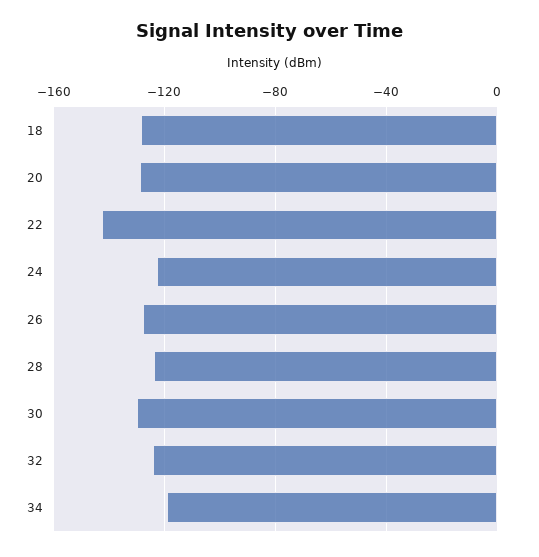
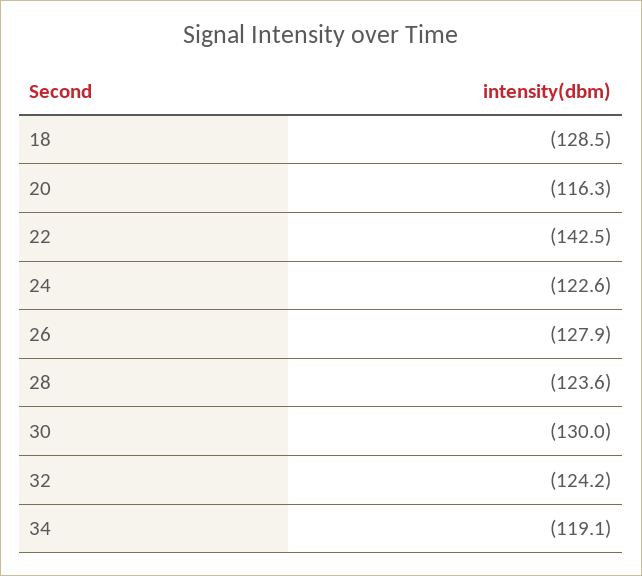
  {
    "18": -128.5,
-   "20": -130,
+   "20": -116.3,
    "22": -142.5,
    "24": -122.6,
    "26": -127.9,
    "28": -123.6,
    "30": -130,
    "32": -124.2,
    "34": -119.1
  }

